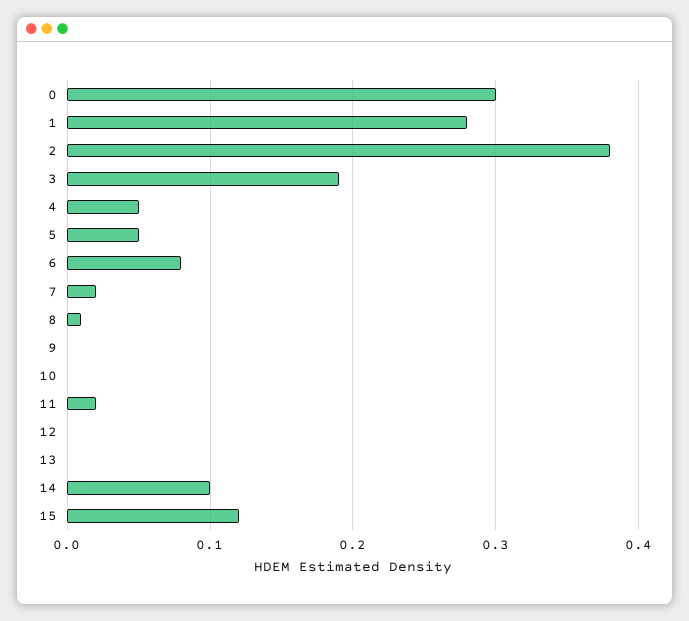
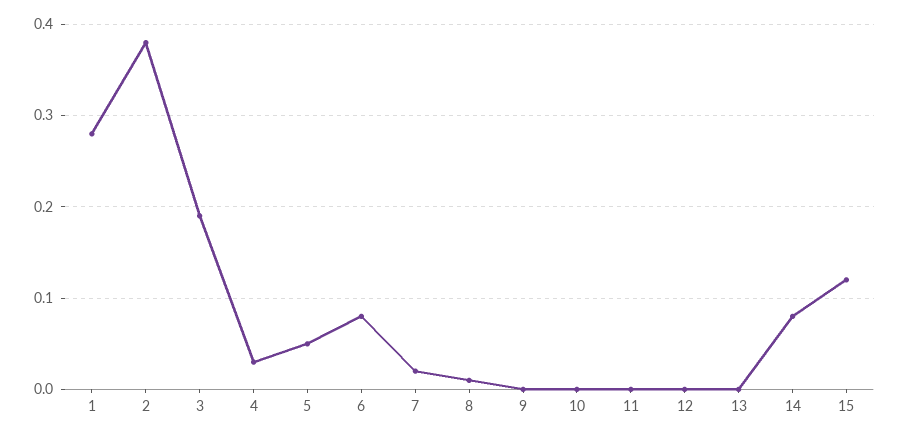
  {
-   "0": 0.3,
    "1": 0.28,
    "2": 0.38,
    "3": 0.19,
-   "4": 0.05,
+   "4": 0.03,
    "5": 0.05,
    "6": 0.08,
    "7": 0.02,
    "8": 0.01,
    "9": 0,
    "10": 0,
-   "11": 0.02,
+   "11": 0,
    "12": 0,
    "13": 0,
-   "14": 0.1,
+   "14": 0.08,
    "15": 0.12
  }

